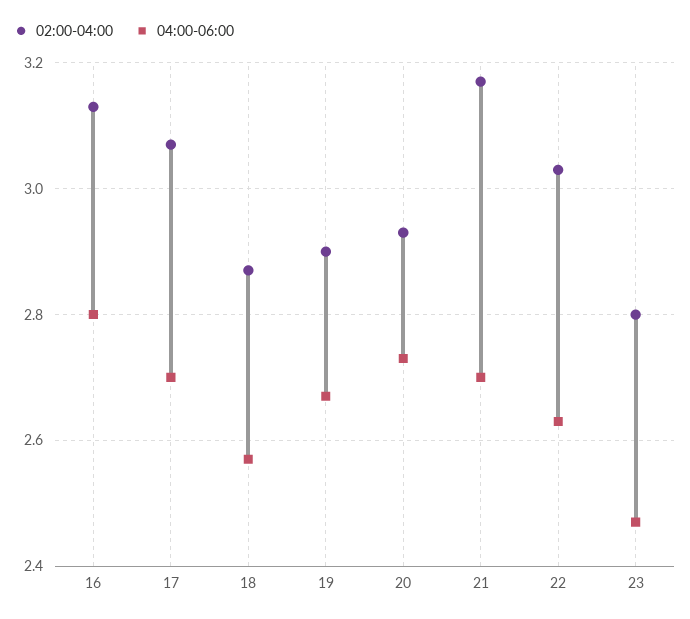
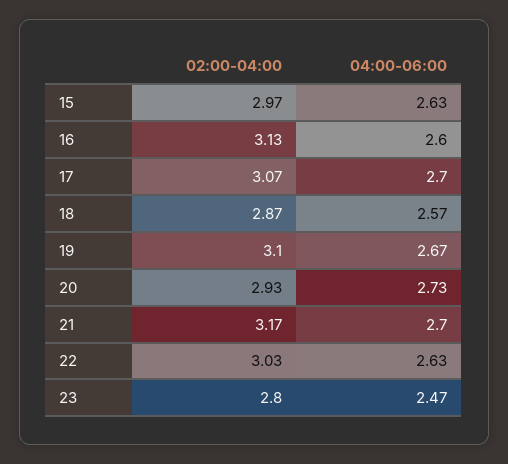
  {
    "02:00-04:00": {
      "16": 3.13,
      "17": 3.07,
      "18": 2.87,
-     "19": 2.9,
+     "19": 3.1,
      "20": 2.93,
      "21": 3.17,
      "22": 3.03,
-     "23": 2.8
+     "23": 2.8,
+     "15": 2.97
    },
    "04:00-06:00": {
-     "16": 2.8,
+     "16": 2.6,
      "17": 2.7,
      "18": 2.57,
      "19": 2.67,
      "20": 2.73,
      "21": 2.7,
      "22": 2.63,
-     "23": 2.47
+     "23": 2.47,
+     "15": 2.63
    }
  }

